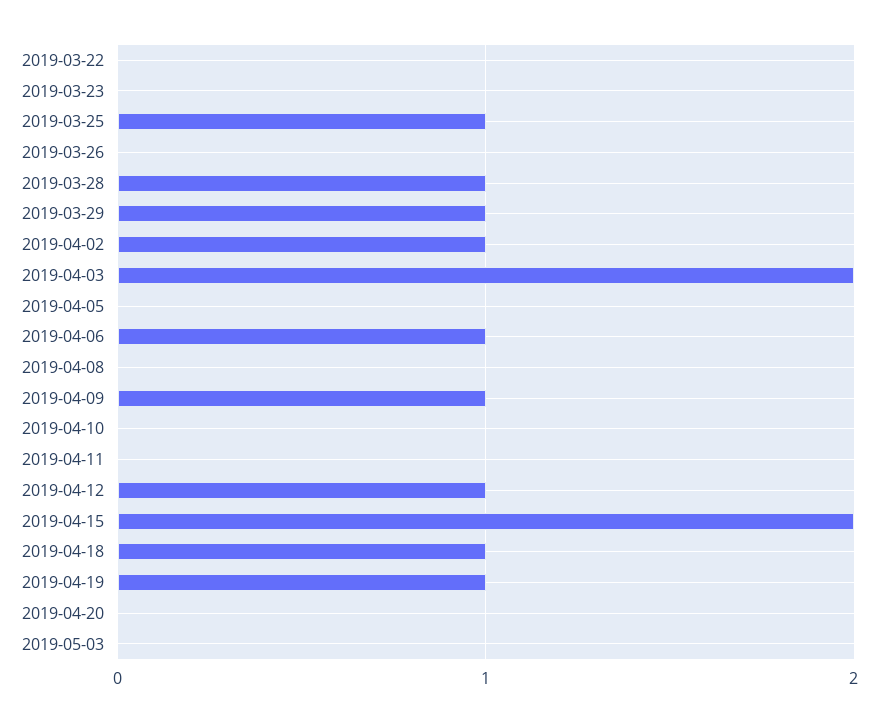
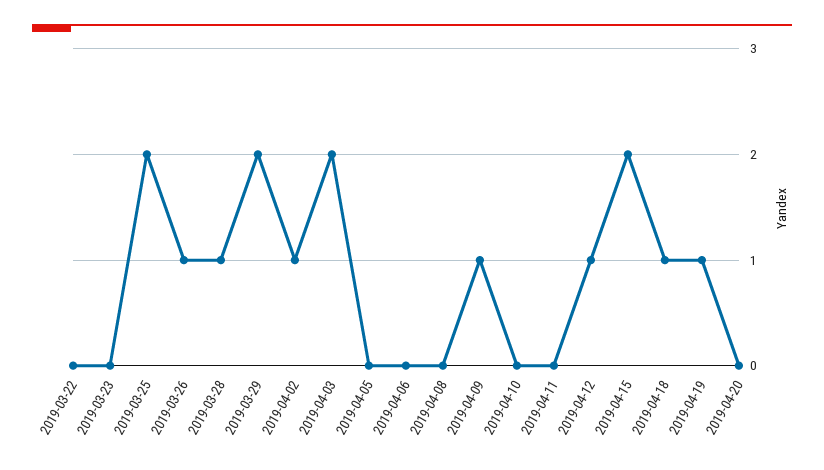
  {
    "2019-03-22": 0,
    "2019-03-23": 0,
-   "2019-03-25": 1,
+   "2019-03-25": 2,
-   "2019-03-26": 0,
+   "2019-03-26": 1,
    "2019-03-28": 1,
-   "2019-03-29": 1,
+   "2019-03-29": 2,
    "2019-04-02": 1,
    "2019-04-03": 2,
    "2019-04-05": 0,
-   "2019-04-06": 1,
+   "2019-04-06": 0,
    "2019-04-08": 0,
    "2019-04-09": 1,
    "2019-04-10": 0,
    "2019-04-11": 0,
    "2019-04-12": 1,
    "2019-04-15": 2,
    "2019-04-18": 1,
    "2019-04-19": 1,
-   "2019-04-20": 0,
+   "2019-04-20": 0
-   "2019-05-03": 0
  }

